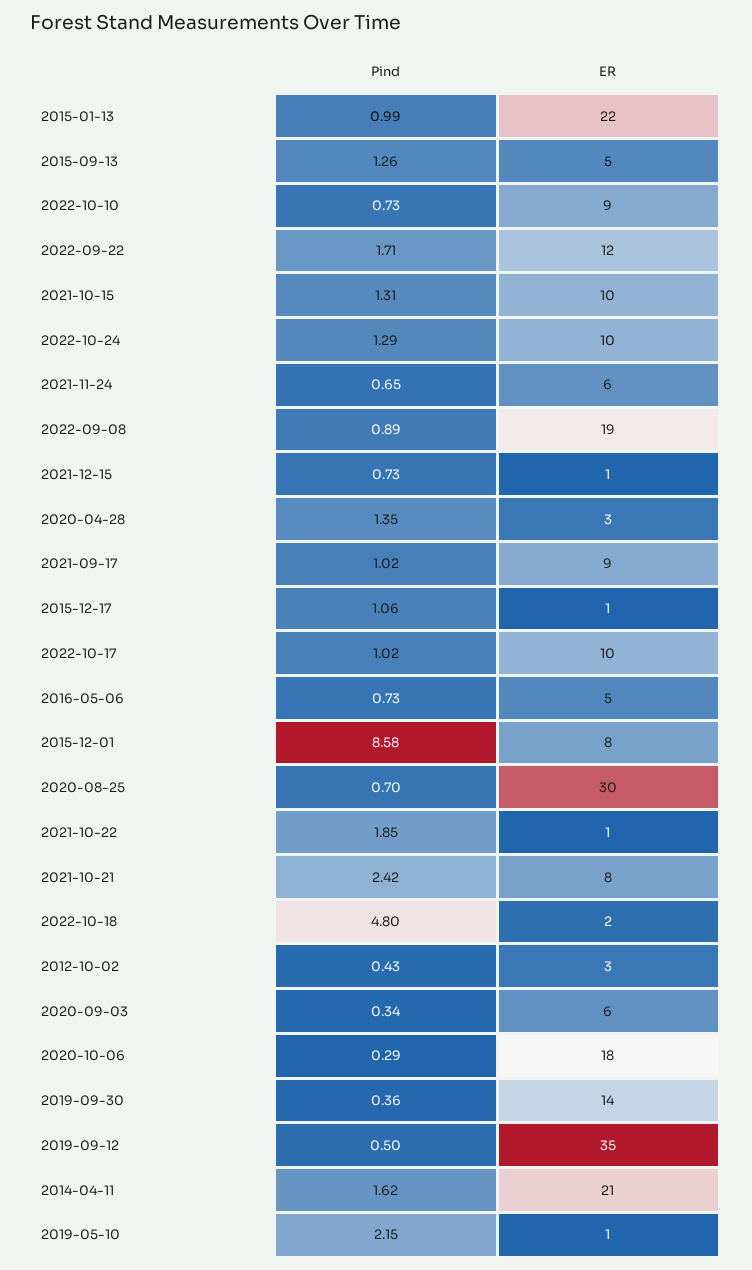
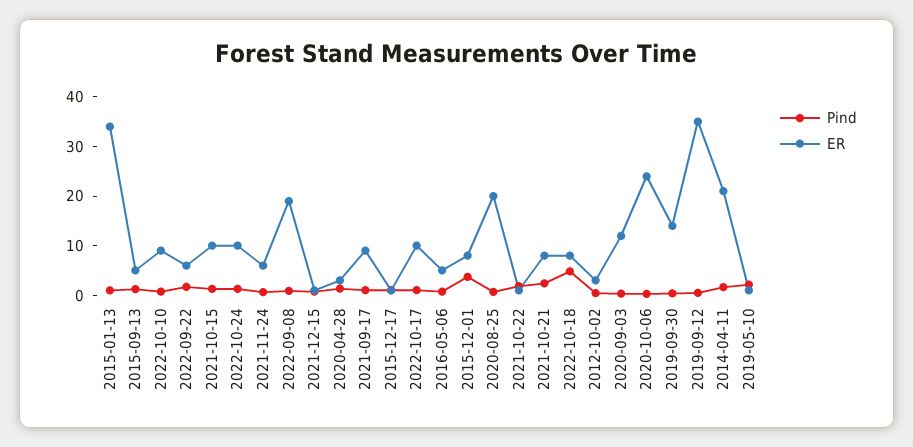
  {
    "Pind": {
      "2015-01-13": 0.99,
      "2015-09-13": 1.26,
      "2022-10-10": 0.73,
      "2022-09-22": 1.71,
      "2021-10-15": 1.31,
      "2022-10-24": 1.29,
      "2021-11-24": 0.65,
      "2022-09-08": 0.89,
      "2021-12-15": 0.73,
      "2020-04-28": 1.35,
      "2021-09-17": 1.02,
      "2015-12-17": 1.06,
      "2022-10-17": 1.02,
      "2016-05-06": 0.73,
-     "2015-12-01": 8.58,
+     "2015-12-01": 4,
      "2020-08-25": 0.7,
      "2021-10-22": 1.85,
      "2021-10-21": 2.42,
      "2022-10-18": 4.8,
      "2012-10-02": 0.43,
      "2020-09-03": 0.34,
      "2020-10-06": 0.29,
      "2019-09-30": 0.36,
      "2019-09-12": 0.5,
      "2014-04-11": 1.62,
      "2019-05-10": 2.15
    },
    "ER": {
-     "2015-01-13": 22,
+     "2015-01-13": 34,
      "2015-09-13": 5,
      "2022-10-10": 9,
-     "2022-09-22": 12,
+     "2022-09-22": 6,
      "2021-10-15": 10,
      "2022-10-24": 10,
      "2021-11-24": 6,
      "2022-09-08": 19,
      "2021-12-15": 1,
      "2020-04-28": 3,
      "2021-09-17": 9,
      "2015-12-17": 1,
      "2022-10-17": 10,
      "2016-05-06": 5,
      "2015-12-01": 8,
-     "2020-08-25": 30,
+     "2020-08-25": 20,
      "2021-10-22": 1,
      "2021-10-21": 8,
-     "2022-10-18": 2,
+     "2022-10-18": 8,
      "2012-10-02": 3,
-     "2020-09-03": 6,
+     "2020-09-03": 12,
-     "2020-10-06": 18,
+     "2020-10-06": 24,
      "2019-09-30": 14,
      "2019-09-12": 35,
      "2014-04-11": 21,
      "2019-05-10": 1
    }
  }

